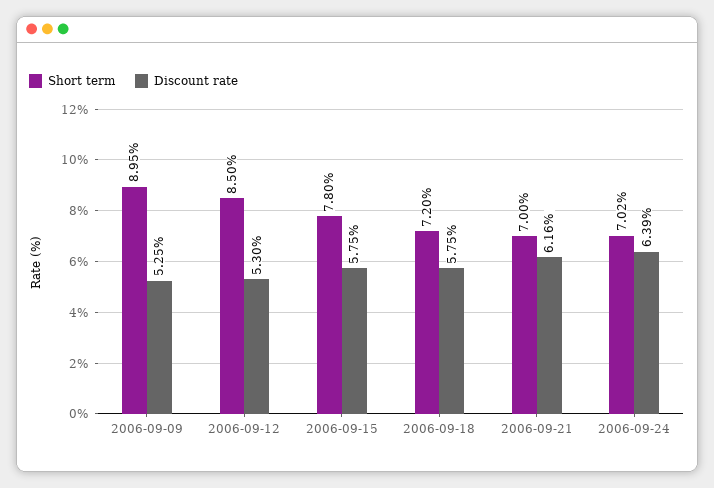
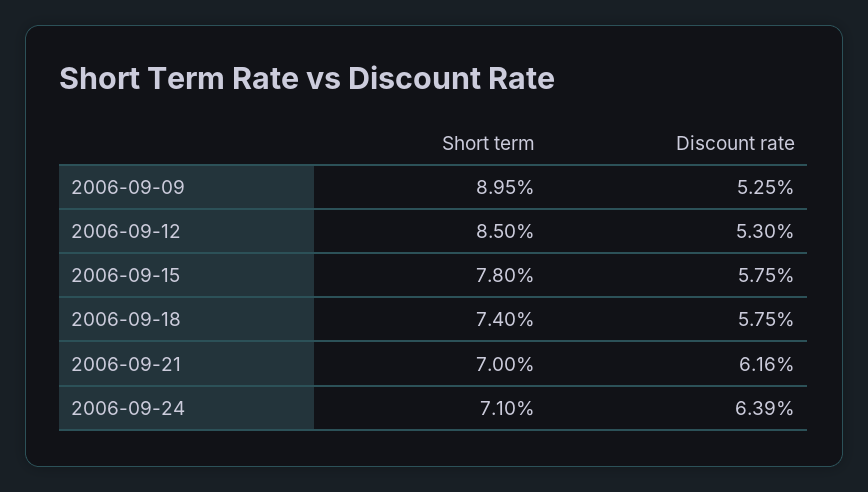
  {
    "Short term": {
      "2006-09-09": 8.95,
      "2006-09-12": 8.5,
      "2006-09-15": 7.8,
-     "2006-09-18": 7.2,
+     "2006-09-18": 7.4,
      "2006-09-21": 7,
-     "2006-09-24": 7.02
+     "2006-09-24": 7.1
    },
    "Discount rate": {
      "2006-09-09": 5.25,
      "2006-09-12": 5.3,
      "2006-09-15": 5.75,
      "2006-09-18": 5.75,
      "2006-09-21": 6.16,
      "2006-09-24": 6.39
    }
  }

